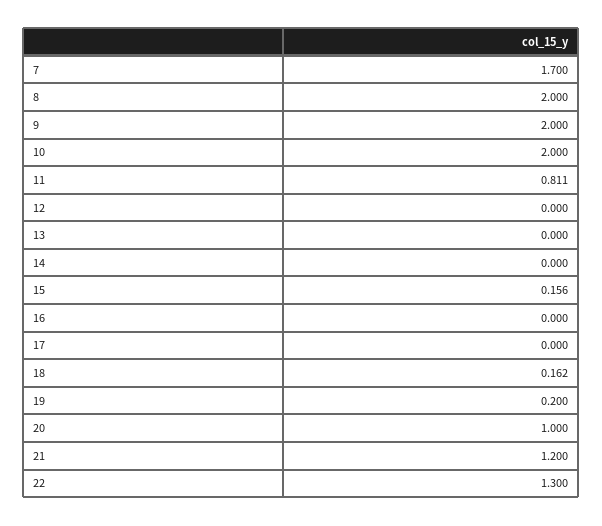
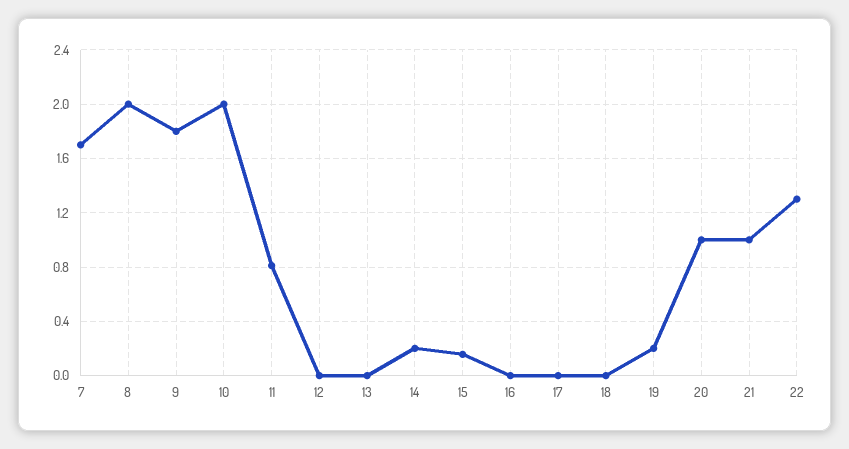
  {
    "7": 1.7,
    "8": 2,
-   "9": 2,
+   "9": 1.8,
    "10": 2,
    "11": 0.811,
    "12": 0,
    "13": 0,
-   "14": 0,
+   "14": 0.2,
    "15": 0.156,
    "16": 0,
    "17": 0,
-   "18": 0.162,
+   "18": 0,
    "19": 0.2,
    "20": 1,
-   "21": 1.2,
+   "21": 1,
    "22": 1.3
  }

